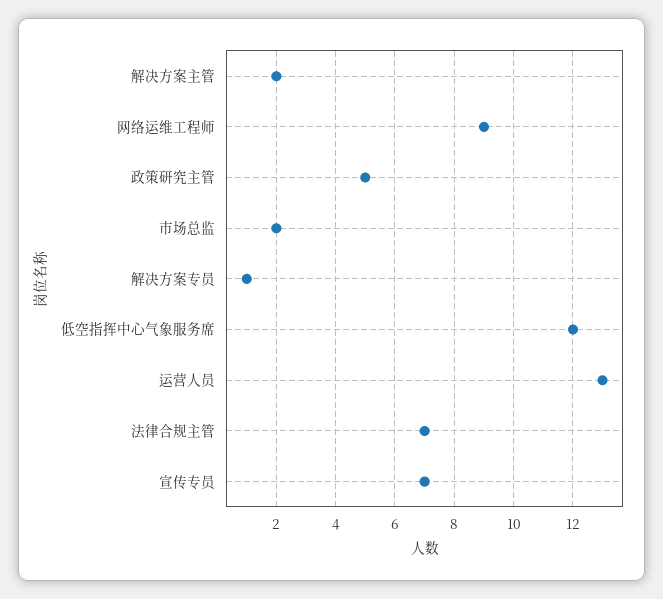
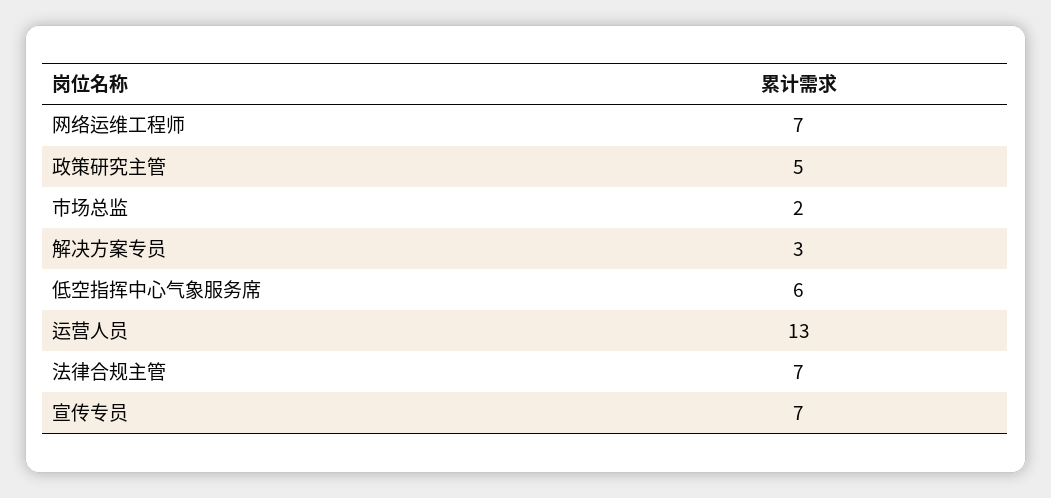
  {
-   "解决方案主管": 2,
-   "网络运维工程师": 9,
+   "网络运维工程师": 7,
    "政策研究主管": 5,
    "市场总监": 2,
-   "解决方案专员": 1,
+   "解决方案专员": 3,
-   "低空指挥中心气象服务席": 12,
+   "低空指挥中心气象服务席": 6,
    "运营人员": 13,
    "法律合规主管": 7,
    "宣传专员": 7
  }

